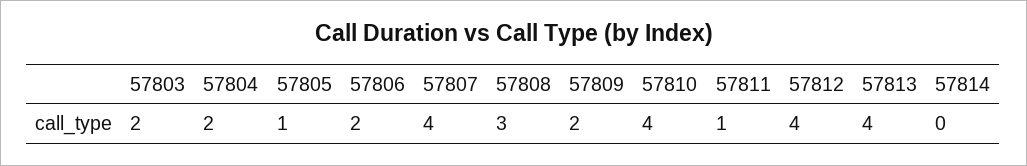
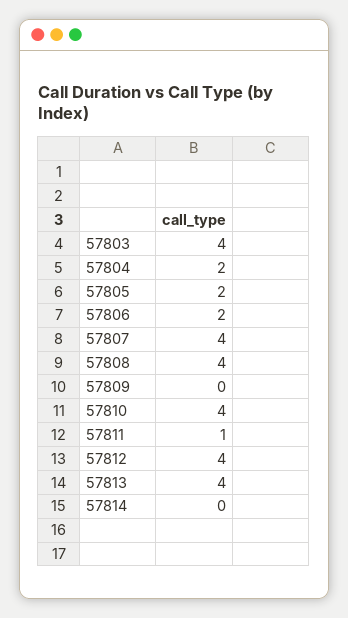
  {
-   "57803": 2,
+   "57803": 4,
    "57804": 2,
-   "57805": 1,
+   "57805": 2,
    "57806": 2,
    "57807": 4,
-   "57808": 3,
+   "57808": 4,
-   "57809": 2,
+   "57809": 0,
    "57810": 4,
    "57811": 1,
    "57812": 4,
    "57813": 4,
    "57814": 0
  }

